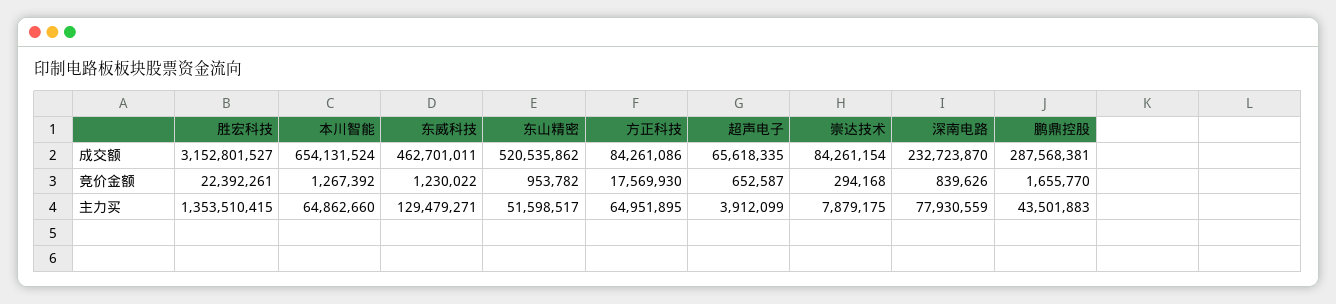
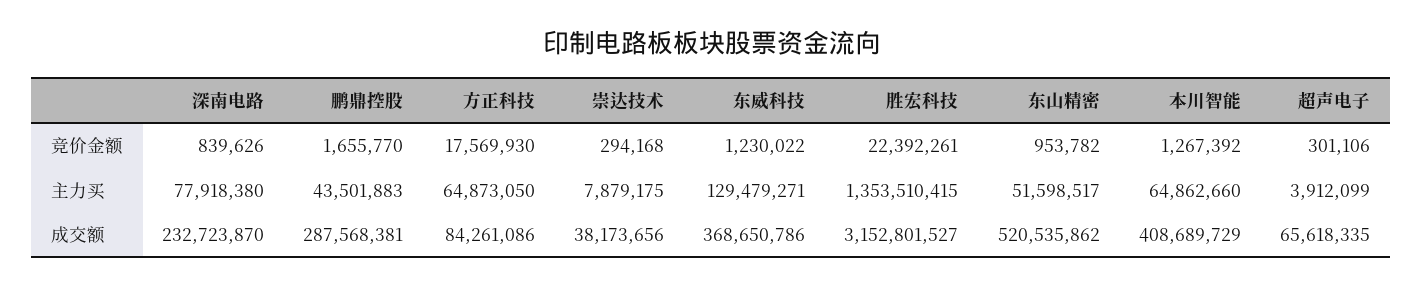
  {
    "胜宏科技": {
      "成交额": 3152801527,
      "竞价金额": 22392261,
      "主力买": 1353510415
    },
    "本川智能": {
-     "成交额": 654131524,
+     "成交额": 408689729,
      "竞价金额": 1267392,
      "主力买": 64862660
    },
    "东威科技": {
-     "成交额": 462701011,
+     "成交额": 368650786,
      "竞价金额": 1230022,
      "主力买": 129479271
    },
    "东山精密": {
      "成交额": 520535862,
      "竞价金额": 953782,
      "主力买": 51598517
    },
    "方正科技": {
      "成交额": 84261086,
      "竞价金额": 17569930,
-     "主力买": 64951895
+     "主力买": 64873050
    },
    "超声电子": {
      "成交额": 65618335,
-     "竞价金额": 652587,
+     "竞价金额": 301106,
      "主力买": 3912099
    },
    "崇达技术": {
-     "成交额": 84261154,
+     "成交额": 38173656,
      "竞价金额": 294168,
      "主力买": 7879175
    },
    "深南电路": {
      "成交额": 232723870,
      "竞价金额": 839626,
-     "主力买": 77930559
+     "主力买": 77918380
    },
    "鹏鼎控股": {
      "成交额": 287568381,
      "竞价金额": 1655770,
      "主力买": 43501883
    }
  }

